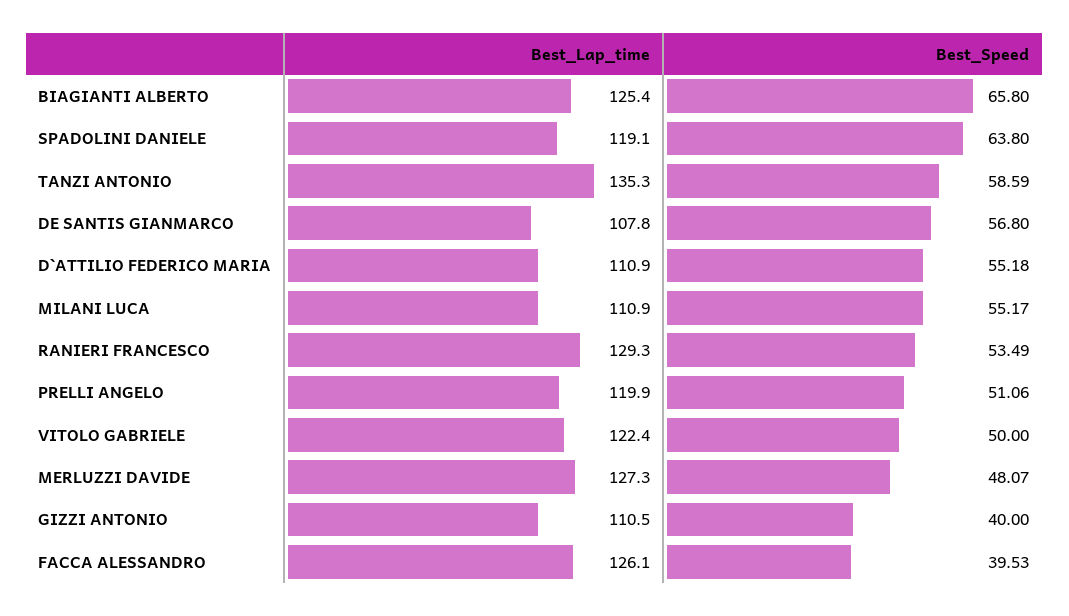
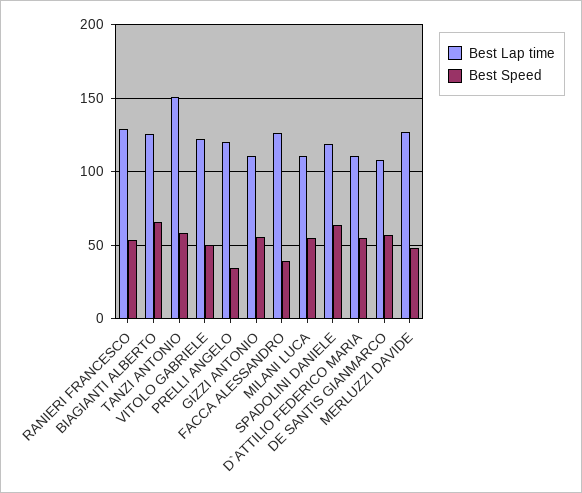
  {
    "Best_Lap_time": {
      "BIAGIANTI ALBERTO": 125.4,
      "SPADOLINI DANIELE": 119.1,
-     "TANZI ANTONIO": 135.3,
+     "TANZI ANTONIO": 150,
      "DE SANTIS GIANMARCO": 107.8,
      "D`ATTILIO FEDERICO MARIA": 110.9,
      "MILANI LUCA": 110.9,
      "RANIERI FRANCESCO": 129.3,
      "PRELLI ANGELO": 119.9,
      "VITOLO GABRIELE": 122.4,
      "MERLUZZI DAVIDE": 127.3,
      "GIZZI ANTONIO": 110.5,
      "FACCA ALESSANDRO": 126.1
    },
    "Best_Speed": {
      "BIAGIANTI ALBERTO": 65.8,
      "SPADOLINI DANIELE": 63.8,
      "TANZI ANTONIO": 58.59,
      "DE SANTIS GIANMARCO": 56.8,
      "D`ATTILIO FEDERICO MARIA": 55.18,
      "MILANI LUCA": 55.17,
      "RANIERI FRANCESCO": 53.49,
-     "PRELLI ANGELO": 51.06,
+     "PRELLI ANGELO": 35,
      "VITOLO GABRIELE": 50,
      "MERLUZZI DAVIDE": 48.07,
-     "GIZZI ANTONIO": 40,
+     "GIZZI ANTONIO": 55,
      "FACCA ALESSANDRO": 39.53
    }
  }

